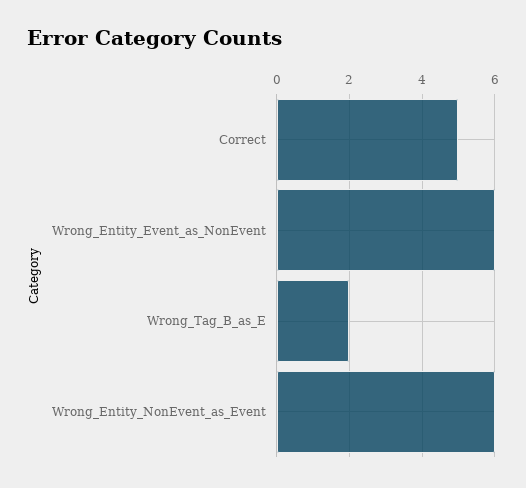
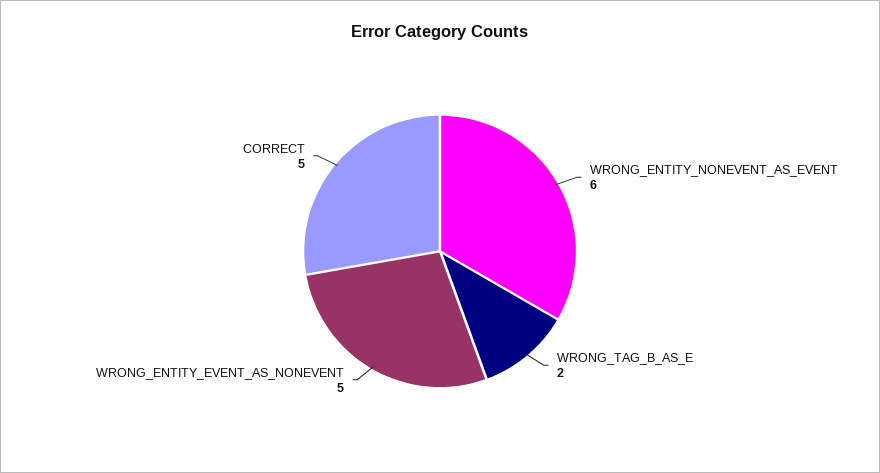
  {
    "Correct": 5,
-   "Wrong_Entity_Event_as_NonEvent": 6,
+   "Wrong_Entity_Event_as_NonEvent": 5,
    "Wrong_Tag_B_as_E": 2,
    "Wrong_Entity_NonEvent_as_Event": 6
  }

